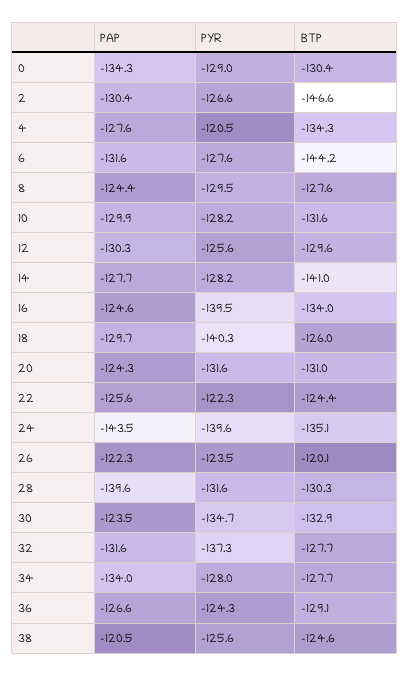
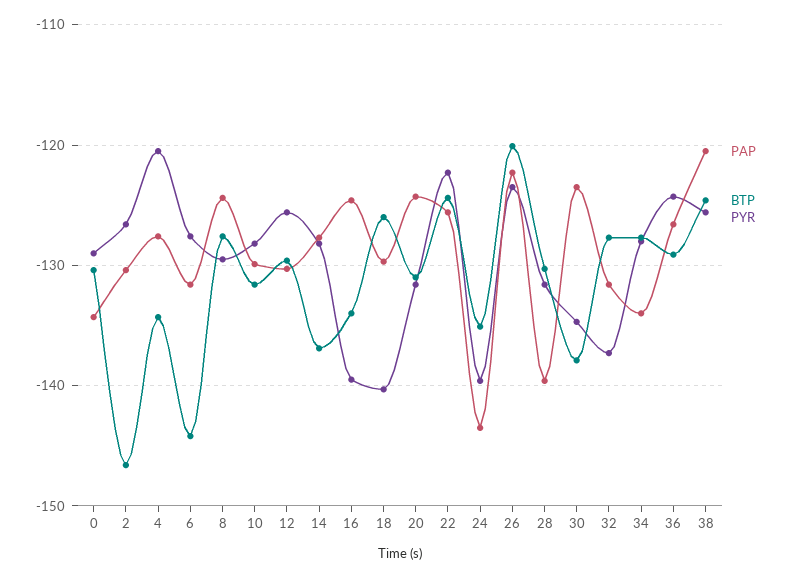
  {
    "PAP": {
      "0": -134.3,
      "2": -130.4,
      "4": -127.6,
      "6": -131.6,
      "8": -124.4,
      "10": -129.9,
      "12": -130.3,
      "14": -127.7,
      "16": -124.6,
      "18": -129.7,
      "20": -124.3,
      "22": -125.6,
      "24": -143.5,
      "26": -122.3,
      "28": -139.6,
      "30": -123.5,
      "32": -131.6,
      "34": -134,
      "36": -126.6,
      "38": -120.5
    },
    "PYR": {
      "0": -129,
      "2": -126.6,
      "4": -120.5,
      "6": -127.6,
      "8": -129.5,
      "10": -128.2,
      "12": -125.6,
      "14": -128.2,
      "16": -139.5,
      "18": -140.3,
      "20": -131.6,
      "22": -122.3,
      "24": -139.6,
      "26": -123.5,
      "28": -131.6,
      "30": -134.7,
      "32": -137.3,
      "34": -128,
      "36": -124.3,
      "38": -125.6
    },
    "BTP": {
      "0": -130.4,
      "2": -146.6,
      "4": -134.3,
      "6": -144.2,
      "8": -127.6,
      "10": -131.6,
      "12": -129.6,
-     "14": -141,
+     "14": -137,
      "16": -134,
      "18": -126,
      "20": -131,
      "22": -124.4,
      "24": -135.1,
      "26": -120.1,
      "28": -130.3,
-     "30": -132.9,
+     "30": -138,
      "32": -127.7,
      "34": -127.7,
      "36": -129.1,
      "38": -124.6
    }
  }

